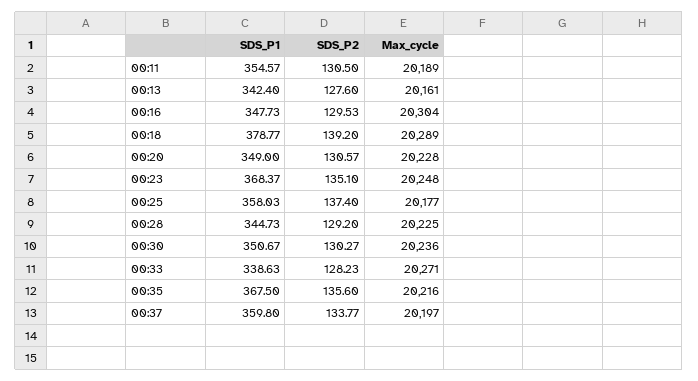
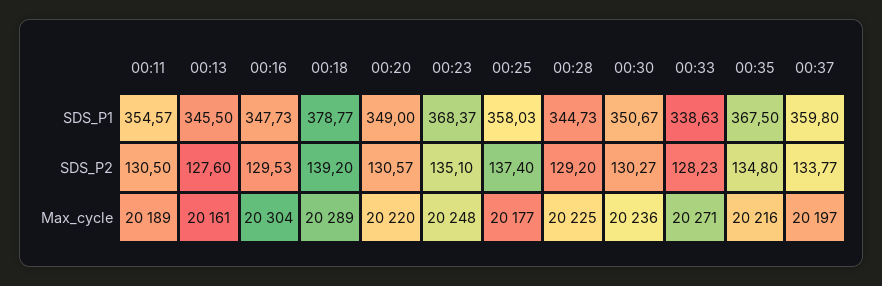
  {
    "SDS_P1": {
      "00:11": 354.57,
-     "00:13": 342.4,
+     "00:13": 345.5,
      "00:16": 347.73,
      "00:18": 378.77,
      "00:20": 349,
      "00:23": 368.37,
      "00:25": 358.03,
      "00:28": 344.73,
      "00:30": 350.67,
      "00:33": 338.63,
      "00:35": 367.5,
      "00:37": 359.8
    },
    "SDS_P2": {
      "00:11": 130.5,
      "00:13": 127.6,
      "00:16": 129.53,
      "00:18": 139.2,
      "00:20": 130.57,
      "00:23": 135.1,
      "00:25": 137.4,
      "00:28": 129.2,
      "00:30": 130.27,
      "00:33": 128.23,
-     "00:35": 135.6,
+     "00:35": 134.8,
      "00:37": 133.77
    },
    "Max_cycle": {
      "00:11": 20189,
      "00:13": 20161,
      "00:16": 20304,
      "00:18": 20289,
-     "00:20": 20228,
+     "00:20": 20220,
      "00:23": 20248,
      "00:25": 20177,
      "00:28": 20225,
      "00:30": 20236,
      "00:33": 20271,
      "00:35": 20216,
      "00:37": 20197
    }
  }

